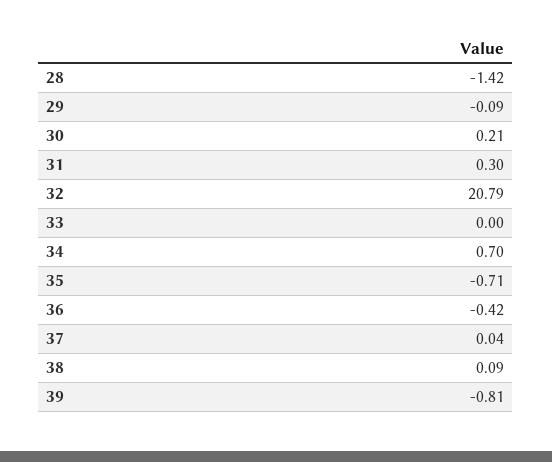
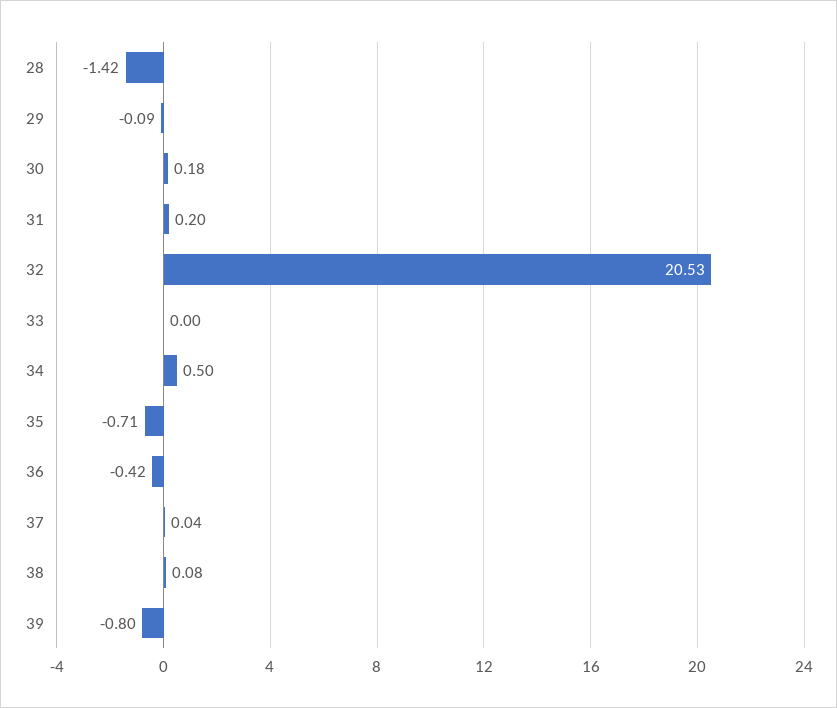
  {
    "28": -1.42,
    "29": -0.09,
-   "30": 0.21,
+   "30": 0.18,
-   "31": 0.3,
+   "31": 0.2,
-   "32": 20.79,
+   "32": 20.53,
    "33": 0,
-   "34": 0.7,
+   "34": 0.5,
    "35": -0.71,
    "36": -0.42,
    "37": 0.04,
-   "38": 0.09,
+   "38": 0.08,
-   "39": -0.81
+   "39": -0.8
  }

